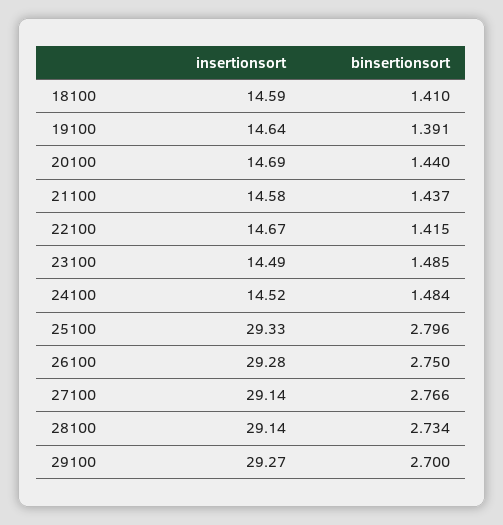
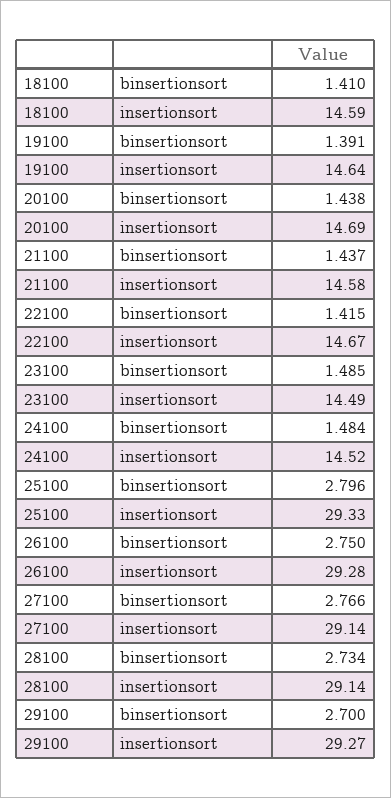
  {
    "insertionsort": {
      "18100": 14.59,
      "19100": 14.64,
      "20100": 14.69,
      "21100": 14.58,
      "22100": 14.67,
      "23100": 14.49,
      "24100": 14.52,
      "25100": 29.33,
      "26100": 29.28,
      "27100": 29.14,
      "28100": 29.14,
      "29100": 29.27
    },
    "binsertionsort": {
      "18100": 1.41,
      "19100": 1.391,
-     "20100": 1.44,
+     "20100": 1.438,
      "21100": 1.437,
      "22100": 1.415,
      "23100": 1.485,
      "24100": 1.484,
      "25100": 2.796,
      "26100": 2.75,
      "27100": 2.766,
      "28100": 2.734,
      "29100": 2.7
    }
  }

